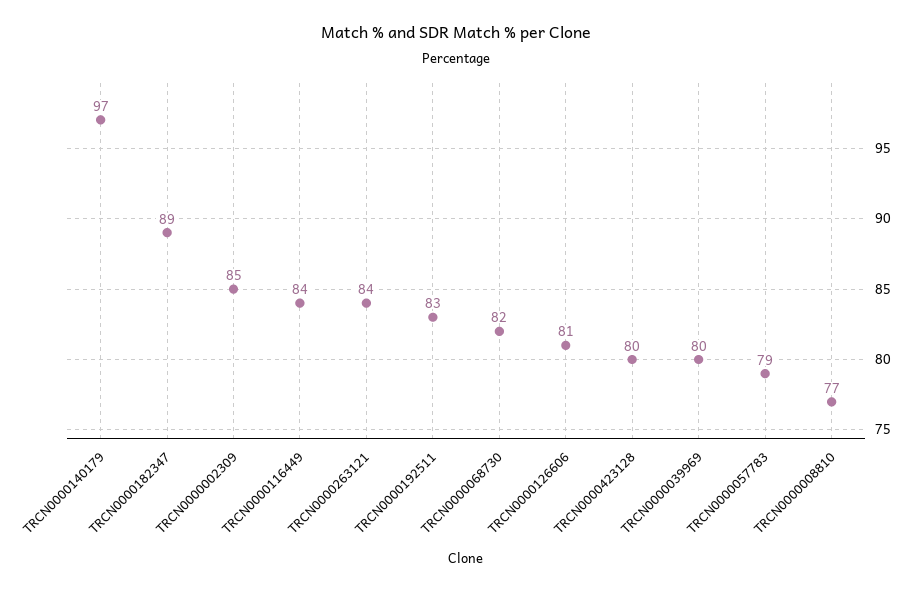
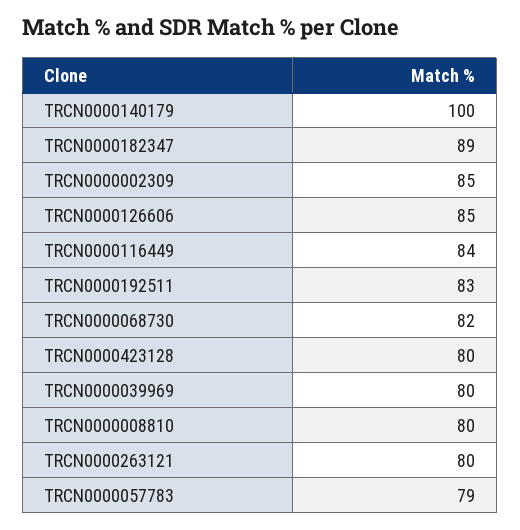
  {
-   "TRCN0000140179": 97,
+   "TRCN0000140179": 100,
    "TRCN0000182347": 89,
    "TRCN0000002309": 85,
    "TRCN0000116449": 84,
-   "TRCN0000263121": 84,
+   "TRCN0000263121": 80,
    "TRCN0000192511": 83,
    "TRCN0000068730": 82,
-   "TRCN0000126606": 81,
+   "TRCN0000126606": 85,
    "TRCN0000423128": 80,
    "TRCN0000039969": 80,
    "TRCN0000057783": 79,
-   "TRCN0000008810": 77
+   "TRCN0000008810": 80
  }

